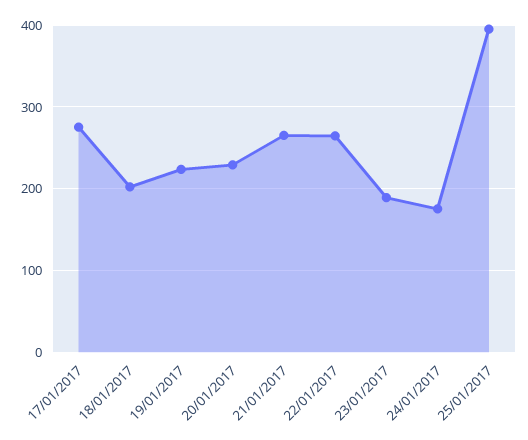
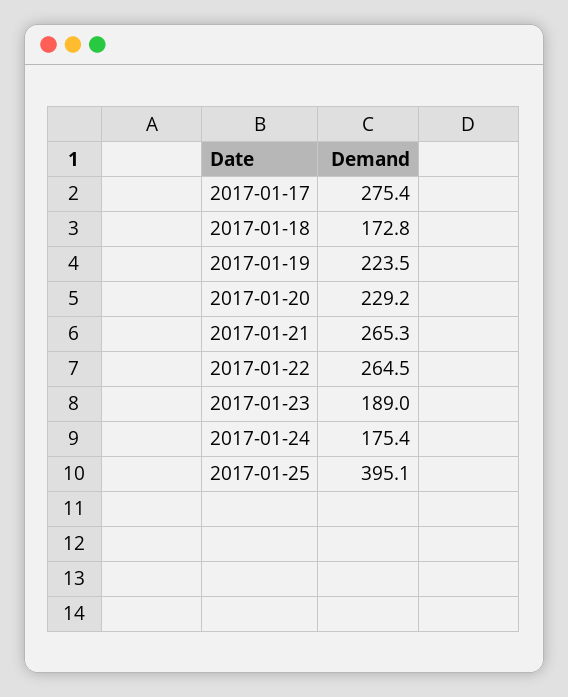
  {
    "17/01/2017": 275.4,
-   "18/01/2017": 200,
+   "18/01/2017": 172.8,
    "19/01/2017": 223.5,
    "20/01/2017": 229.2,
    "21/01/2017": 265.3,
    "22/01/2017": 264.5,
    "23/01/2017": 189,
    "24/01/2017": 175.4,
    "25/01/2017": 395.1
  }

